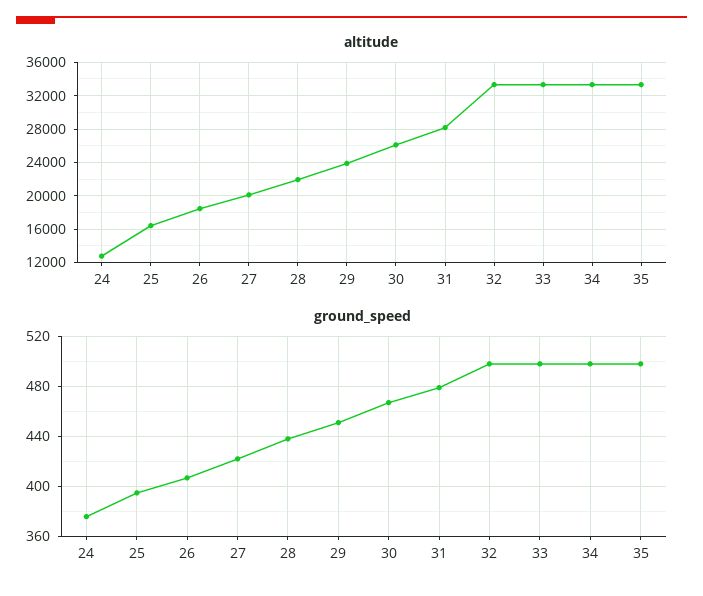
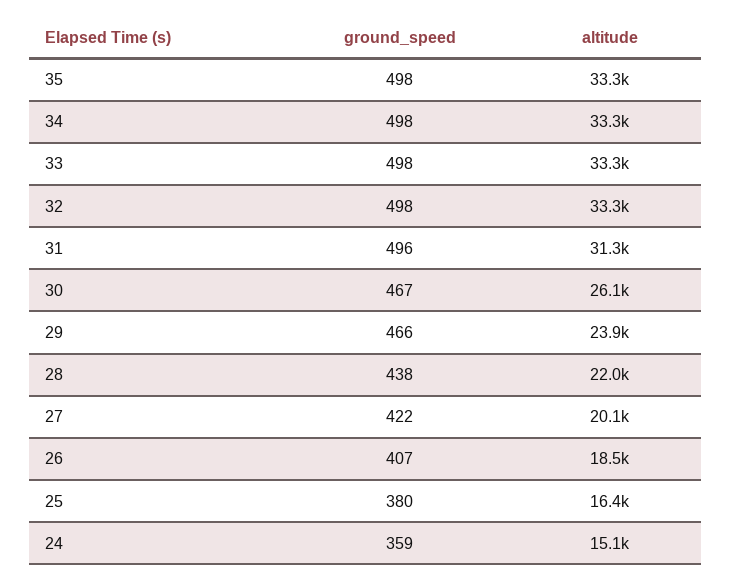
  {
    "altitude": {
-     "24": 13000,
+     "24": 15100,
      "25": 16400,
      "26": 18500,
      "27": 20100,
      "28": 22000,
      "29": 23900,
      "30": 26100,
-     "31": 28000,
+     "31": 31300,
      "32": 33300,
      "33": 33300,
      "34": 33300,
      "35": 33300
    },
    "ground_speed": {
-     "24": 375,
+     "24": 359,
-     "25": 395,
+     "25": 380,
      "26": 407,
      "27": 422,
      "28": 438,
-     "29": 450,
+     "29": 466,
      "30": 467,
-     "31": 480,
+     "31": 496,
      "32": 498,
      "33": 498,
      "34": 498,
      "35": 498
    }
  }

